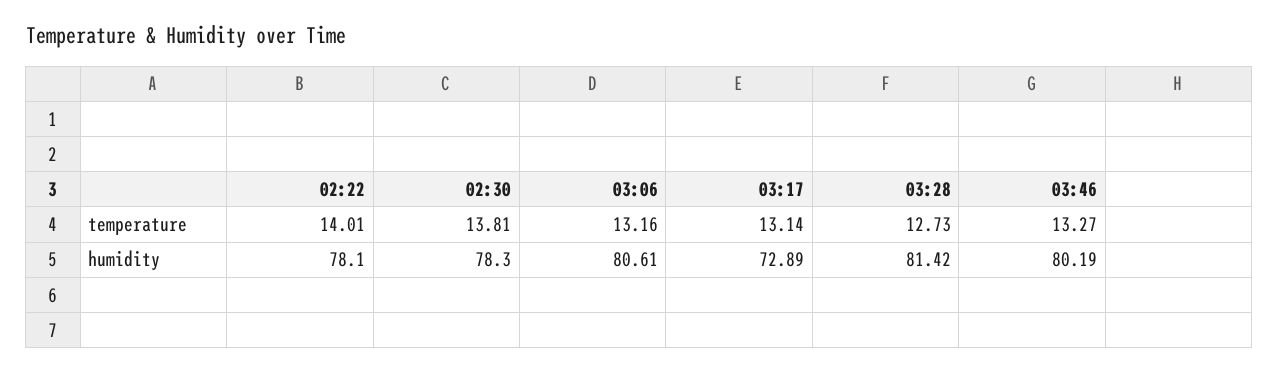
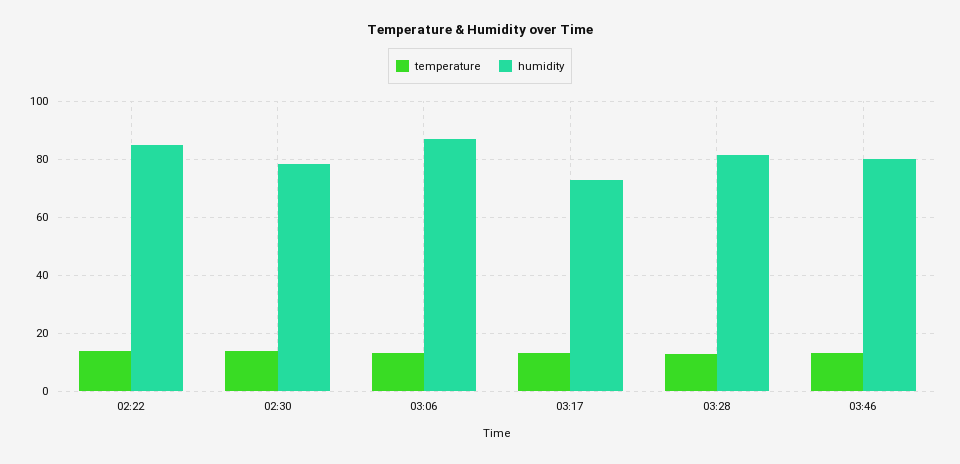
  {
    "temperature": {
      "02:22": 14.01,
      "02:30": 13.81,
      "03:06": 13.16,
      "03:17": 13.14,
      "03:28": 12.73,
      "03:46": 13.27
    },
    "humidity": {
-     "02:22": 78.1,
+     "02:22": 85,
      "02:30": 78.3,
-     "03:06": 80.61,
+     "03:06": 87.5,
      "03:17": 72.89,
      "03:28": 81.42,
      "03:46": 80.19
    }
  }

